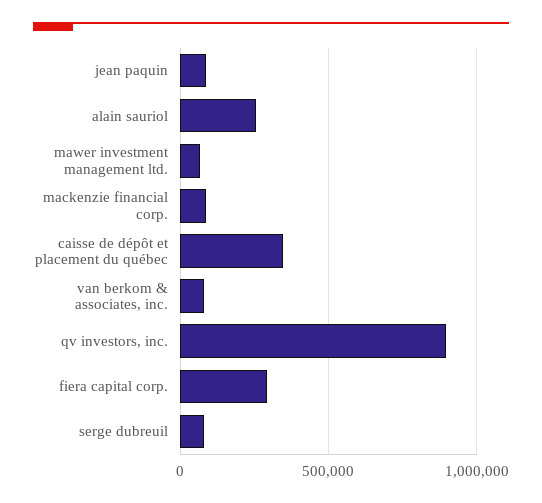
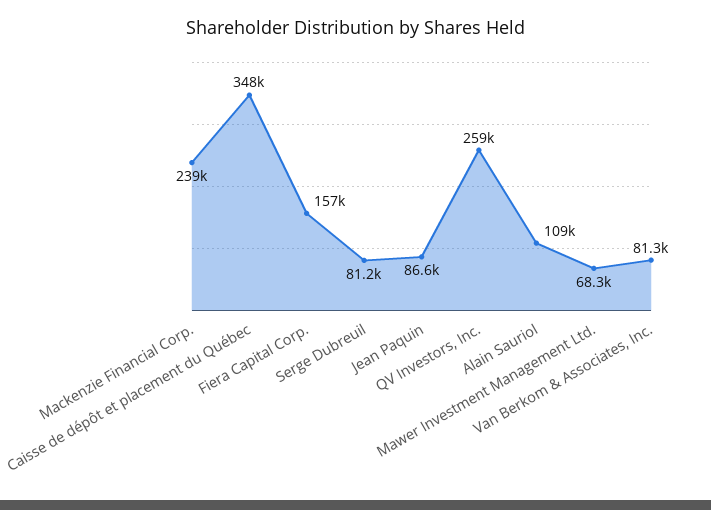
  {
    "jean paquin": 86600,
-   "alain sauriol": 250000,
+   "alain sauriol": 109000,
    "mawer investment management ltd.": 68300,
-   "mackenzie financial corp.": 100000,
+   "mackenzie financial corp.": 239000,
    "caisse de dépôt et placement du québec": 348000,
    "van berkom & associates, inc.": 81300,
-   "qv investors, inc.": 900000,
+   "qv investors, inc.": 259000,
-   "fiera capital corp.": 300000,
+   "fiera capital corp.": 157000,
    "serge dubreuil": 81200
  }

